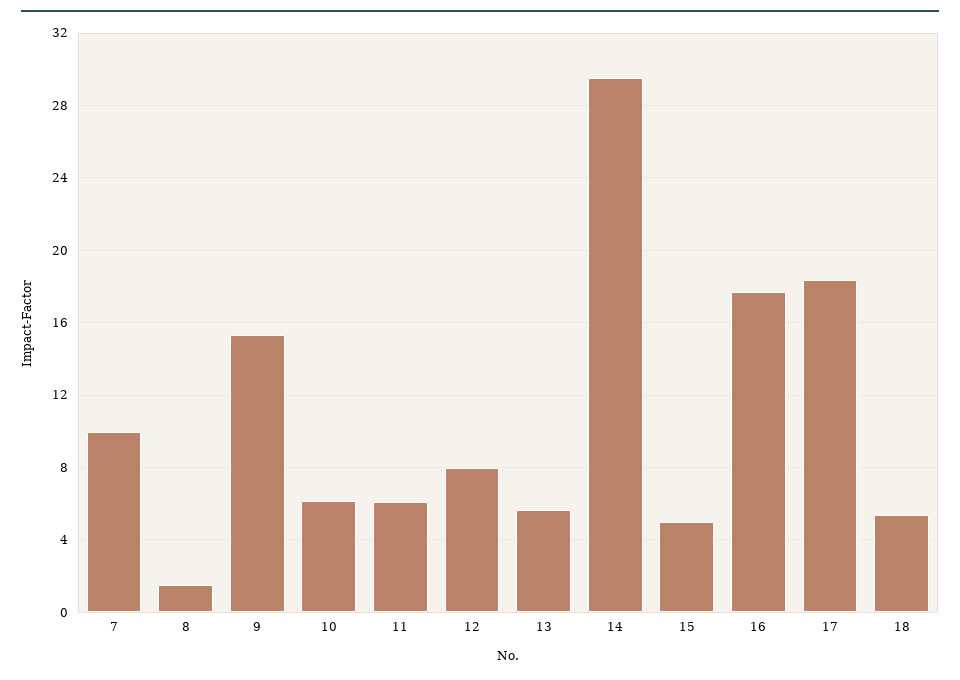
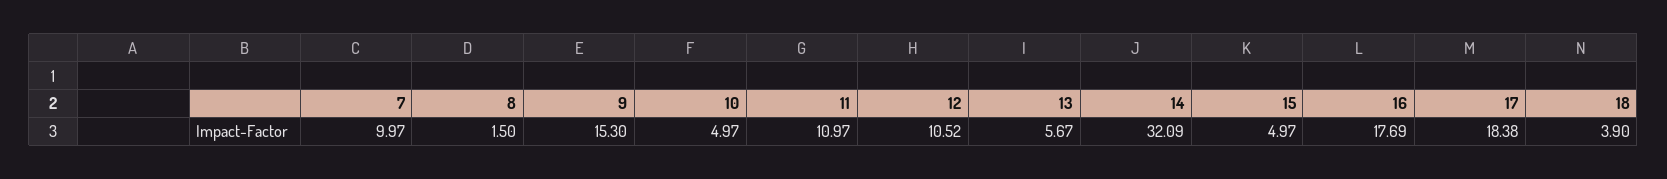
  {
    "7": 9.97,
    "8": 1.5,
    "9": 15.3,
-   "10": 6,
+   "10": 4.97,
-   "11": 6,
+   "11": 10.97,
-   "12": 8,
+   "12": 10.52,
    "13": 5.67,
-   "14": 29.5,
+   "14": 32.09,
    "15": 4.97,
    "16": 17.69,
    "17": 18.38,
-   "18": 5.5
+   "18": 3.9
  }

